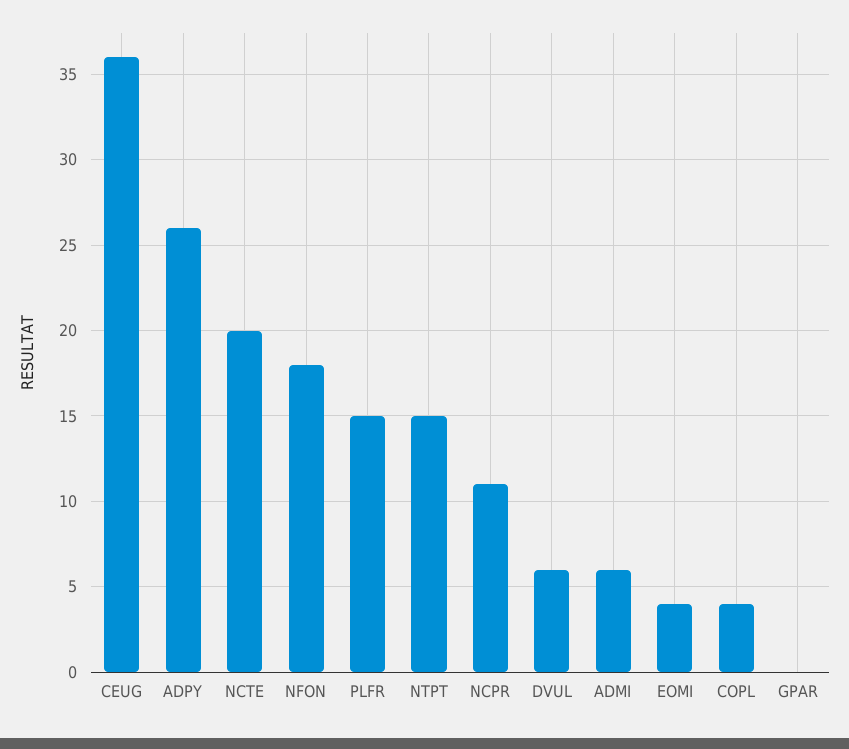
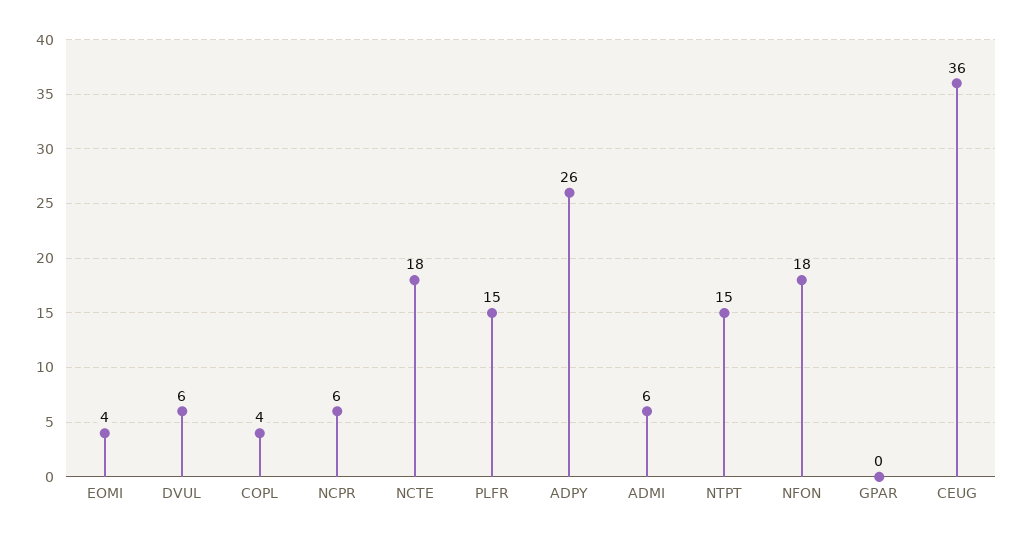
  {
    "CEUG": 36,
    "ADPY": 26,
-   "NCTE": 20,
+   "NCTE": 18,
    "NFON": 18,
    "PLFR": 15,
    "NTPT": 15,
-   "NCPR": 11,
+   "NCPR": 6,
    "DVUL": 6,
    "ADMI": 6,
    "EOMI": 4,
    "COPL": 4,
    "GPAR": 0
  }

